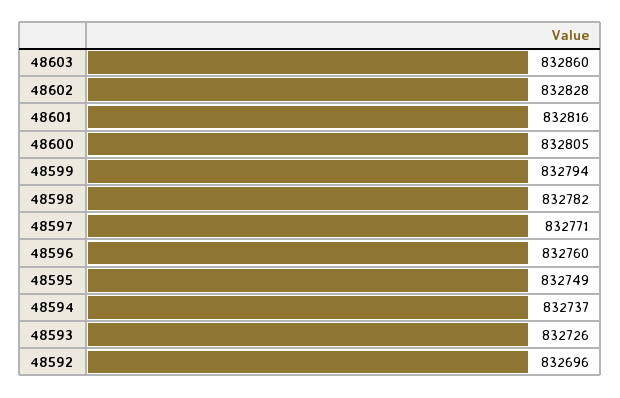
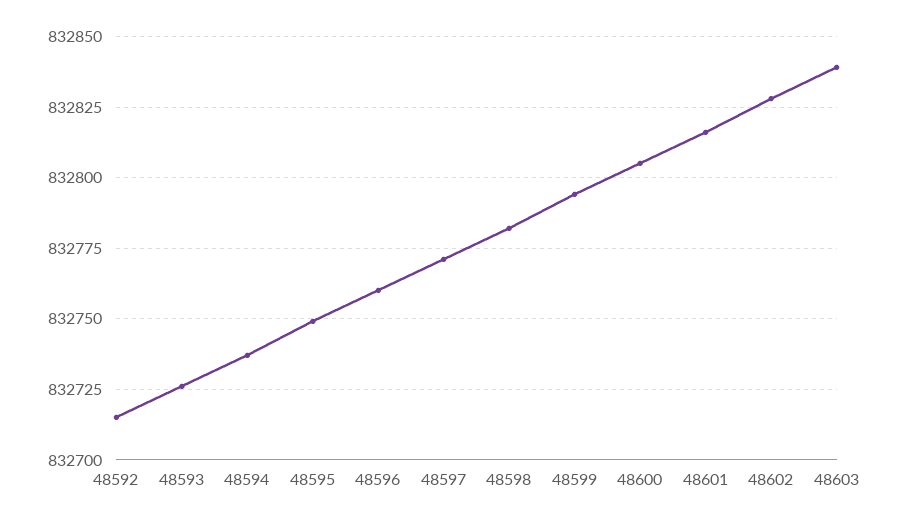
  {
-   "48603": 832860,
+   "48603": 832840,
    "48602": 832828,
    "48601": 832816,
    "48600": 832805,
    "48599": 832794,
    "48598": 832782,
    "48597": 832771,
    "48596": 832760,
    "48595": 832749,
    "48594": 832737,
    "48593": 832726,
-   "48592": 832696
+   "48592": 832715
  }

